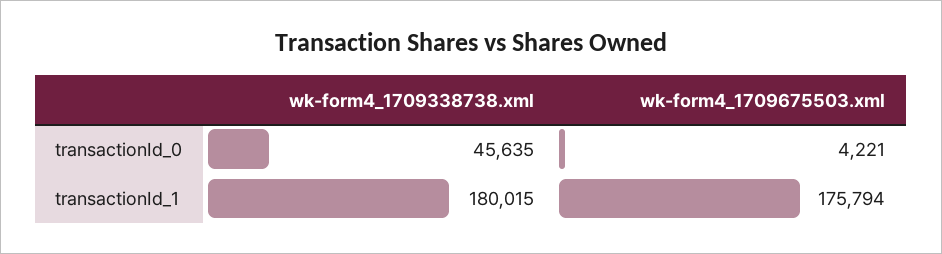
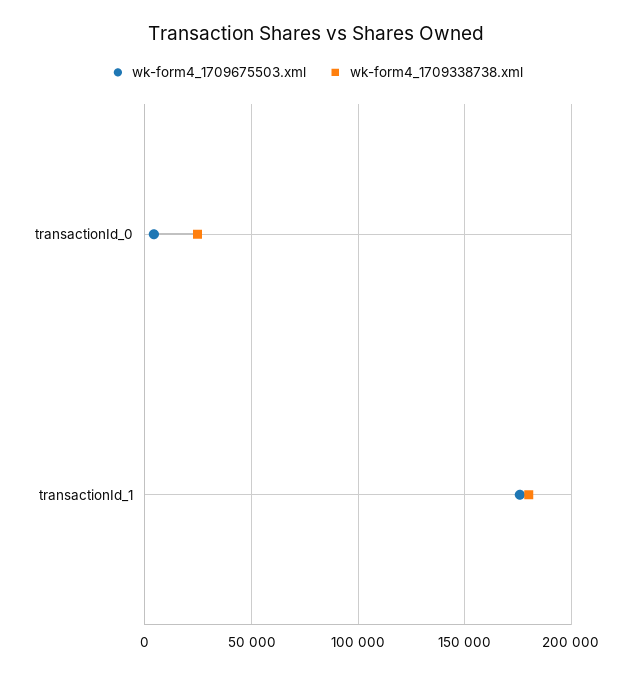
  {
    "wk-form4_1709338738.xml": {
-     "transactionId_0": 45635,
+     "transactionId_0": 25000,
      "transactionId_1": 180015
    },
    "wk-form4_1709675503.xml": {
      "transactionId_0": 4221,
      "transactionId_1": 175794
    }
  }

